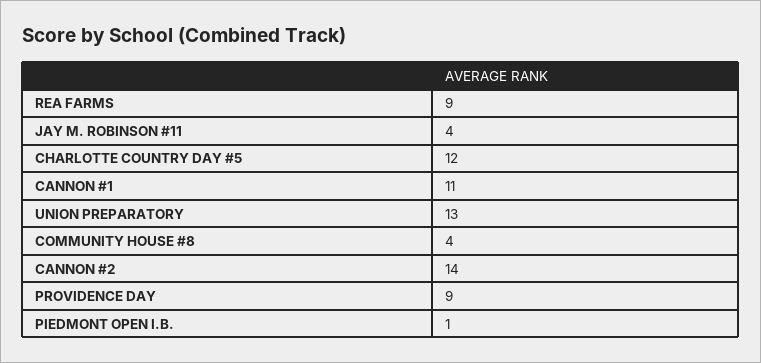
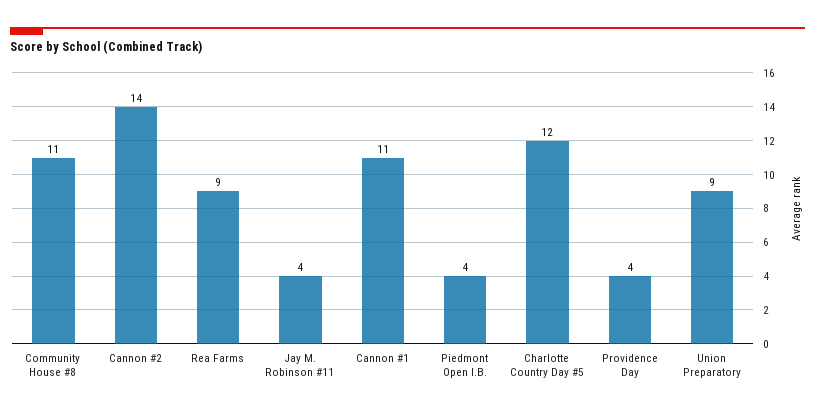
  {
    "REA FARMS": 9,
    "JAY M. ROBINSON #11": 4,
    "CHARLOTTE COUNTRY DAY #5": 12,
    "CANNON #1": 11,
-   "UNION PREPARATORY": 13,
+   "UNION PREPARATORY": 9,
-   "COMMUNITY HOUSE #8": 4,
+   "COMMUNITY HOUSE #8": 11,
    "CANNON #2": 14,
-   "PROVIDENCE DAY": 9,
+   "PROVIDENCE DAY": 4,
-   "PIEDMONT OPEN I.B.": 1
+   "PIEDMONT OPEN I.B.": 4
  }

